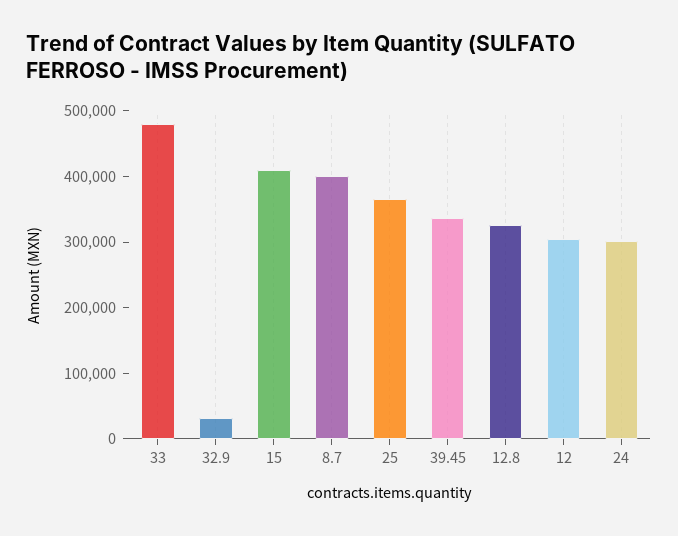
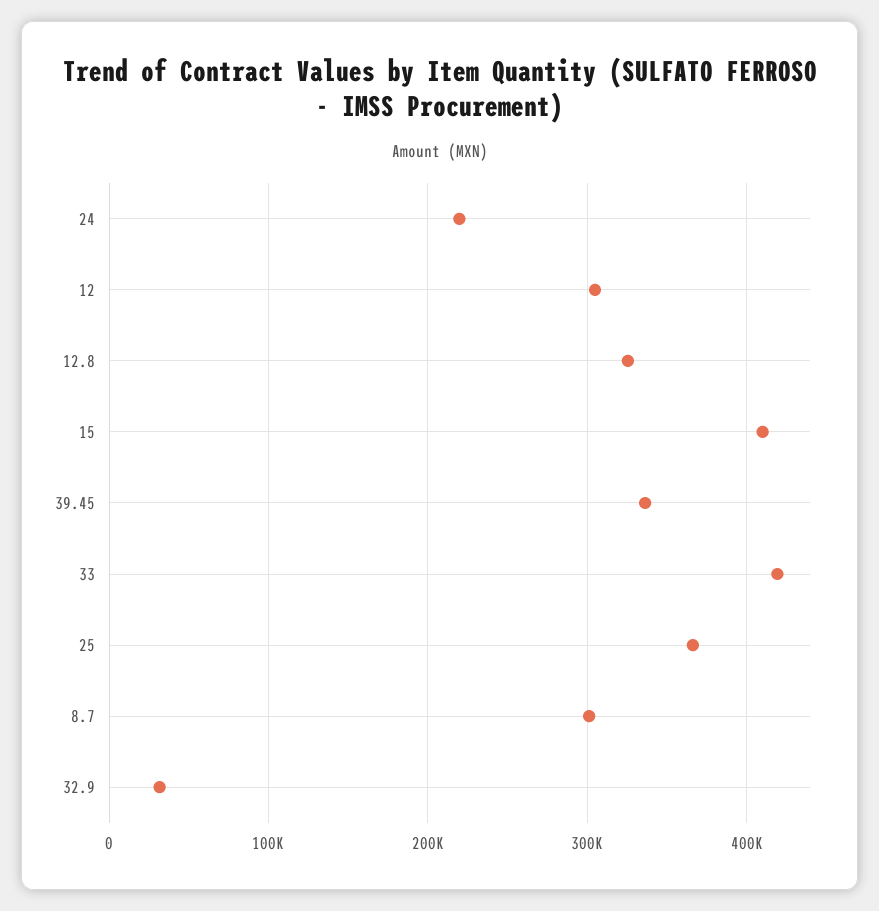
  {
-   "33": 480000,
+   "33": 420000,
    "32.9": 30000,
    "15": 410000,
-   "8.7": 400000,
+   "8.7": 300000,
    "25": 370000,
    "39.45": 340000,
    "12.8": 330000,
    "12": 300000,
-   "24": 300000
+   "24": 220000
  }

